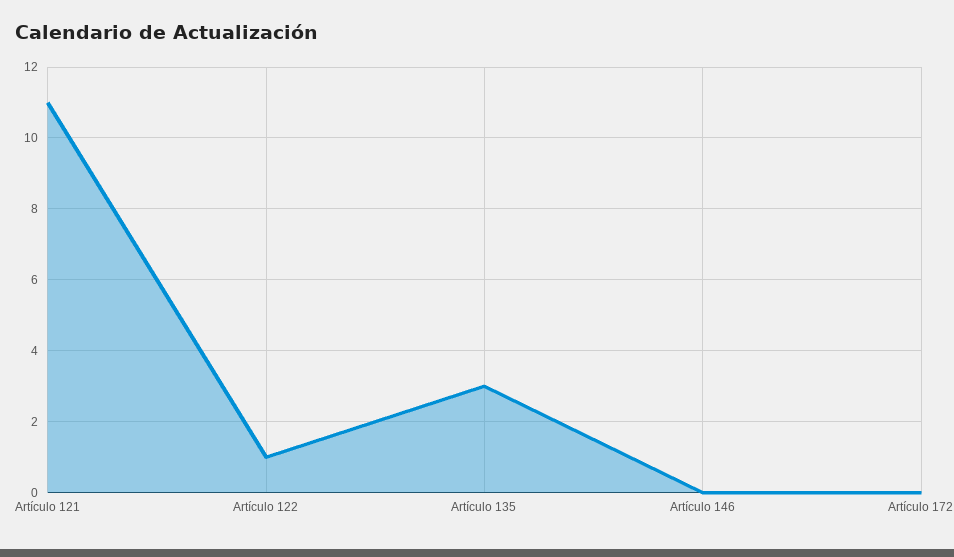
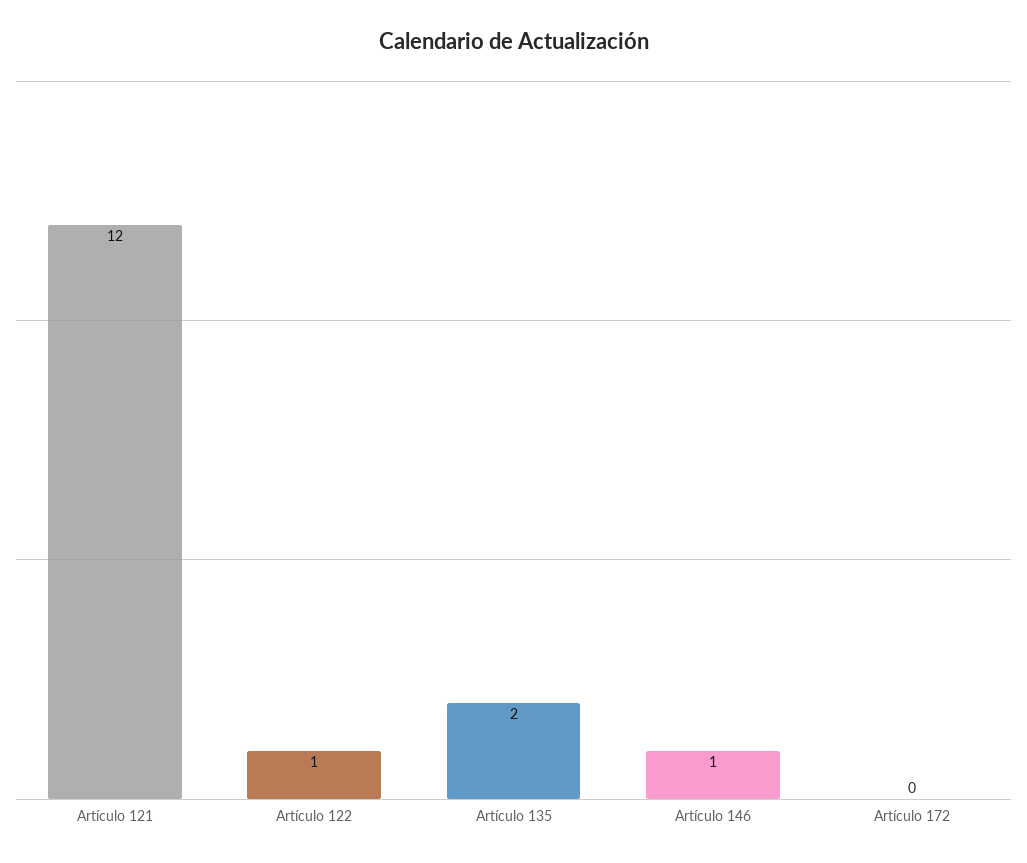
  {
-   "Artículo 121": 11,
+   "Artículo 121": 12,
    "Artículo 122": 1,
-   "Artículo 135": 3,
+   "Artículo 135": 2,
-   "Artículo 146": 0,
+   "Artículo 146": 1,
    "Artículo 172": 0
  }

